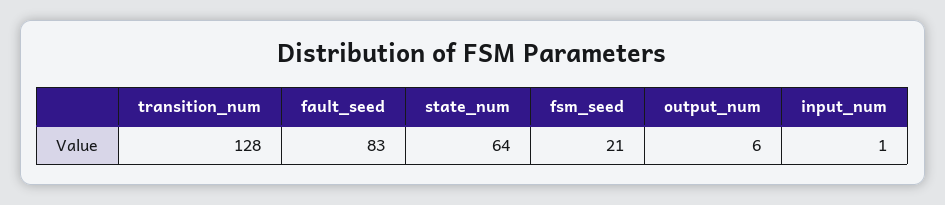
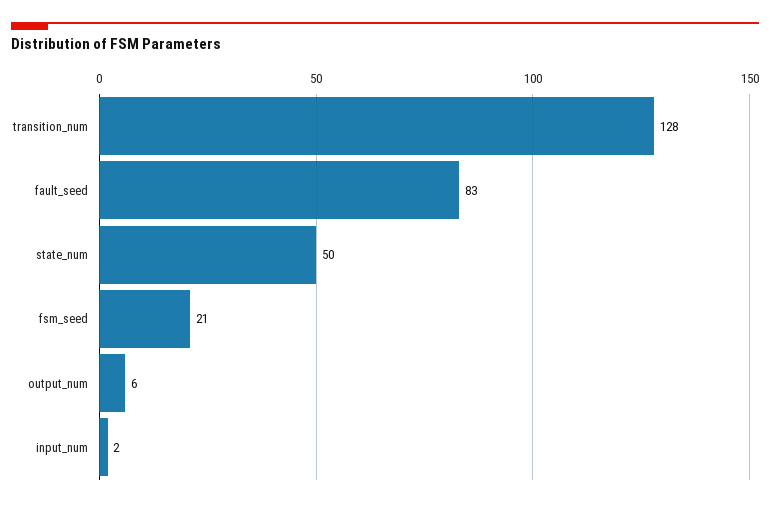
  {
    "transition_num": 128,
    "fault_seed": 83,
-   "state_num": 64,
+   "state_num": 50,
    "fsm_seed": 21,
    "output_num": 6,
-   "input_num": 1
+   "input_num": 2
  }

